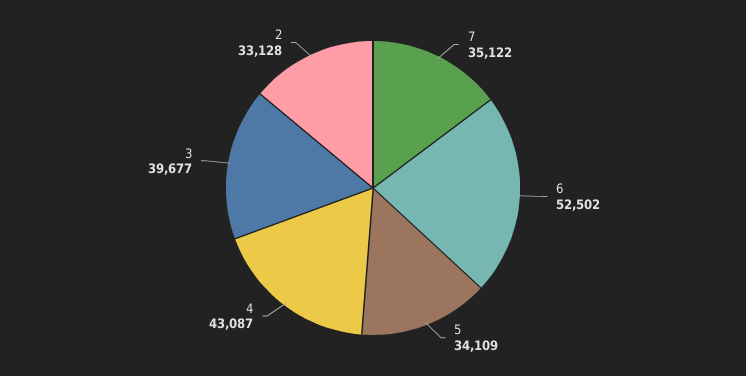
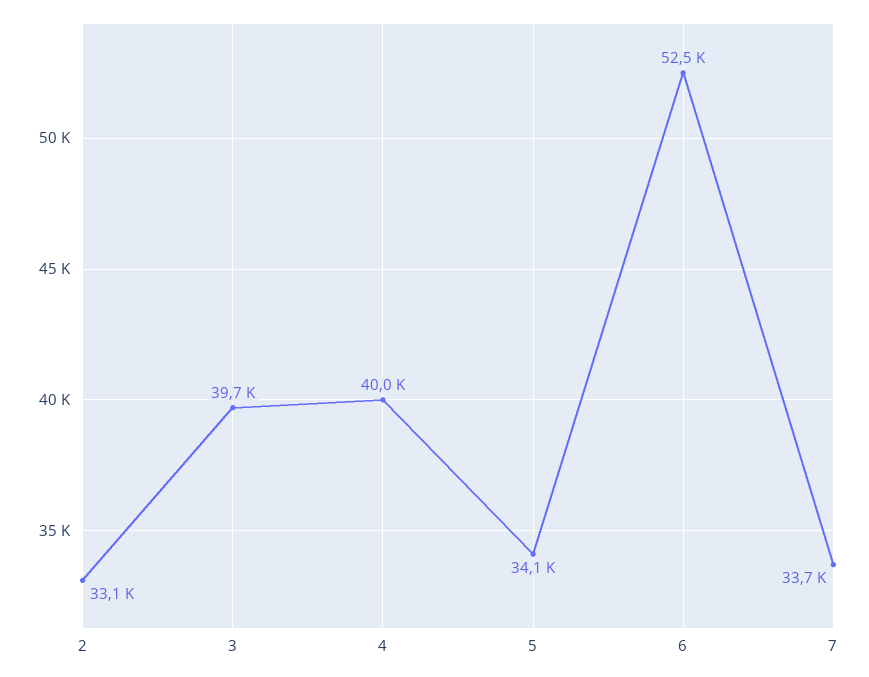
  {
-   "7": 35122,
+   "7": 33700,
    "6": 52502,
    "5": 34109,
-   "4": 43087,
+   "4": 40000,
    "3": 39677,
    "2": 33128
  }

